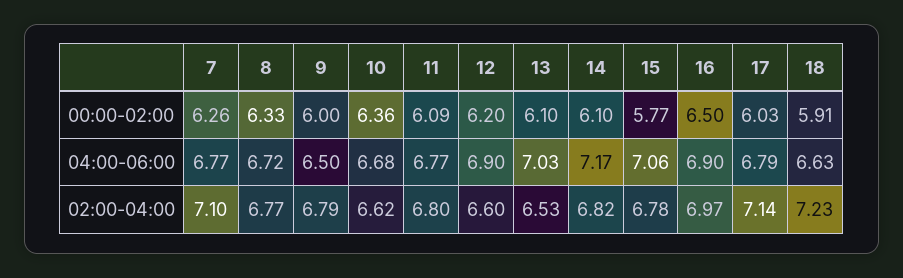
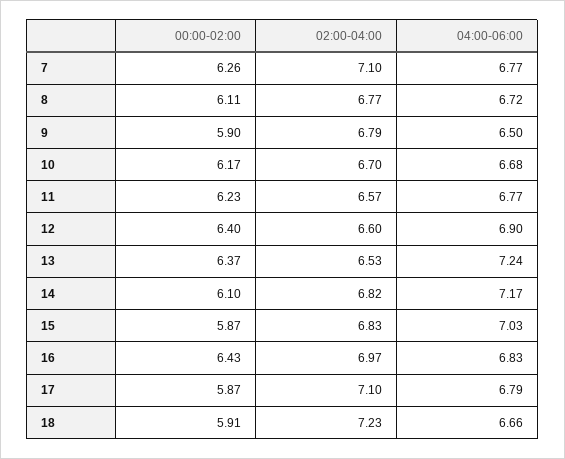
  {
    "7": {
      "00:00-02:00": 6.26,
      "04:00-06:00": 6.77,
      "02:00-04:00": 7.1
    },
    "8": {
-     "00:00-02:00": 6.33,
+     "00:00-02:00": 6.11,
      "04:00-06:00": 6.72,
      "02:00-04:00": 6.77
    },
    "9": {
-     "00:00-02:00": 6,
+     "00:00-02:00": 5.9,
      "04:00-06:00": 6.5,
      "02:00-04:00": 6.79
    },
    "10": {
-     "00:00-02:00": 6.36,
+     "00:00-02:00": 6.17,
      "04:00-06:00": 6.68,
-     "02:00-04:00": 6.62
+     "02:00-04:00": 6.7
    },
    "11": {
-     "00:00-02:00": 6.09,
+     "00:00-02:00": 6.23,
      "04:00-06:00": 6.77,
-     "02:00-04:00": 6.8
+     "02:00-04:00": 6.57
    },
    "12": {
-     "00:00-02:00": 6.2,
+     "00:00-02:00": 6.4,
      "04:00-06:00": 6.9,
      "02:00-04:00": 6.6
    },
    "13": {
-     "00:00-02:00": 6.1,
+     "00:00-02:00": 6.37,
-     "04:00-06:00": 7.03,
+     "04:00-06:00": 7.24,
      "02:00-04:00": 6.53
    },
    "14": {
      "00:00-02:00": 6.1,
      "04:00-06:00": 7.17,
      "02:00-04:00": 6.82
    },
    "15": {
-     "00:00-02:00": 5.77,
+     "00:00-02:00": 5.87,
-     "04:00-06:00": 7.06,
+     "04:00-06:00": 7.03,
-     "02:00-04:00": 6.78
+     "02:00-04:00": 6.83
    },
    "16": {
-     "00:00-02:00": 6.5,
+     "00:00-02:00": 6.43,
-     "04:00-06:00": 6.9,
+     "04:00-06:00": 6.83,
      "02:00-04:00": 6.97
    },
    "17": {
-     "00:00-02:00": 6.03,
+     "00:00-02:00": 5.87,
      "04:00-06:00": 6.79,
-     "02:00-04:00": 7.14
+     "02:00-04:00": 7.1
    },
    "18": {
      "00:00-02:00": 5.91,
-     "04:00-06:00": 6.63,
+     "04:00-06:00": 6.66,
      "02:00-04:00": 7.23
    }
  }

